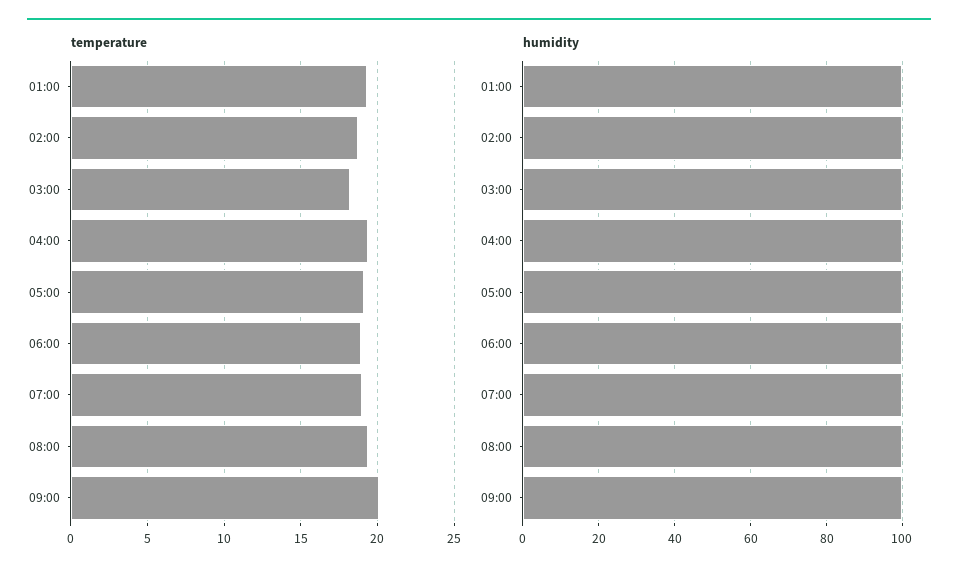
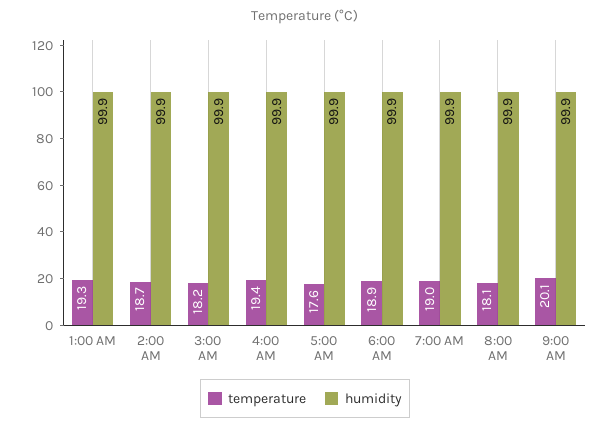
  {
    "temperature": {
      "01:00": 19.3,
      "02:00": 18.7,
      "03:00": 18.2,
      "04:00": 19.4,
-     "05:00": 19,
+     "05:00": 17.6,
      "06:00": 18.9,
      "07:00": 19,
-     "08:00": 19.5,
+     "08:00": 18.1,
      "09:00": 20.1
    },
    "humidity": {
      "01:00": 99.9,
      "02:00": 99.9,
      "03:00": 99.9,
      "04:00": 99.9,
      "05:00": 99.9,
      "06:00": 99.9,
      "07:00": 99.9,
      "08:00": 99.9,
      "09:00": 99.9
    }
  }

